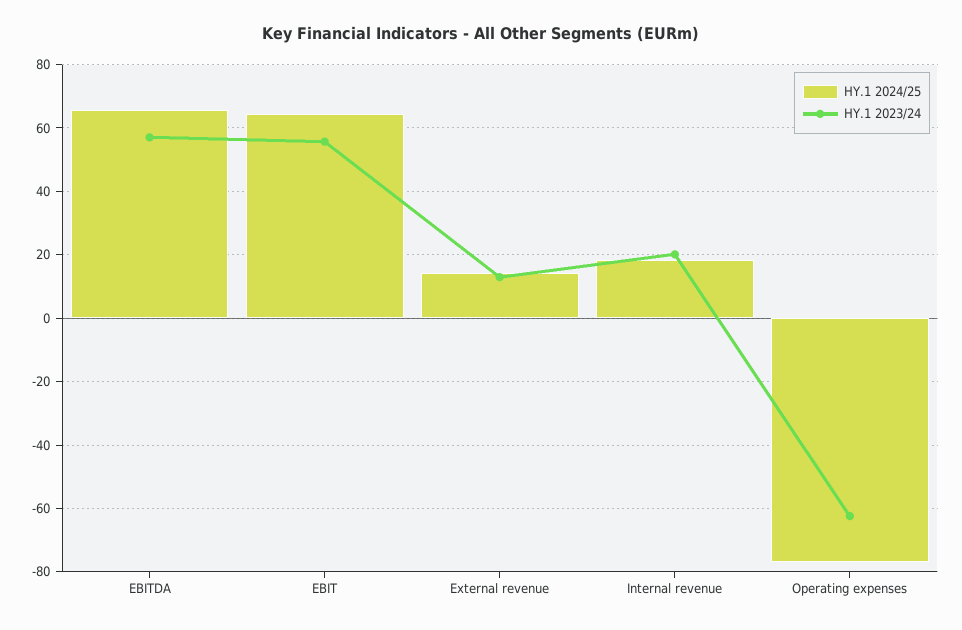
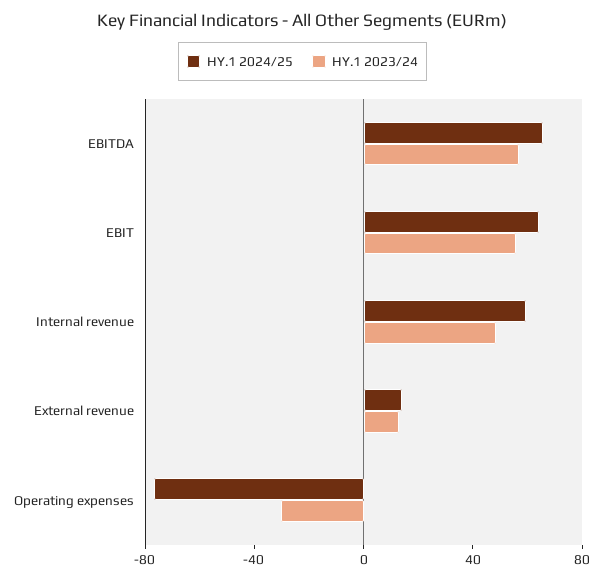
  {
    "HY.1 2024/25": {
      "EBITDA": 66,
      "EBIT": 64,
      "External revenue": 14,
-     "Internal revenue": 18,
+     "Internal revenue": 60,
      "Operating expenses": -76
    },
    "HY.1 2023/24": {
      "EBITDA": 58,
      "EBIT": 56,
      "External revenue": 12,
-     "Internal revenue": 20,
+     "Internal revenue": 50,
-     "Operating expenses": -62
+     "Operating expenses": -30
    }
  }

